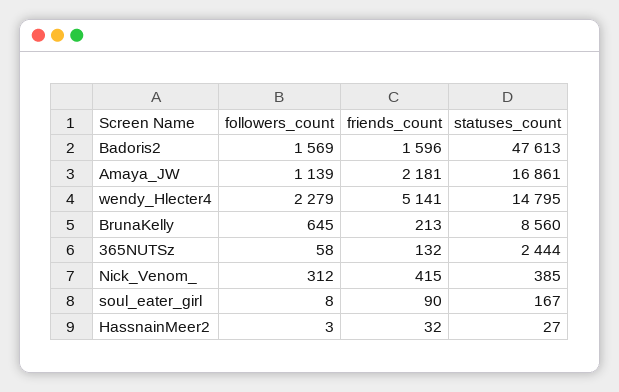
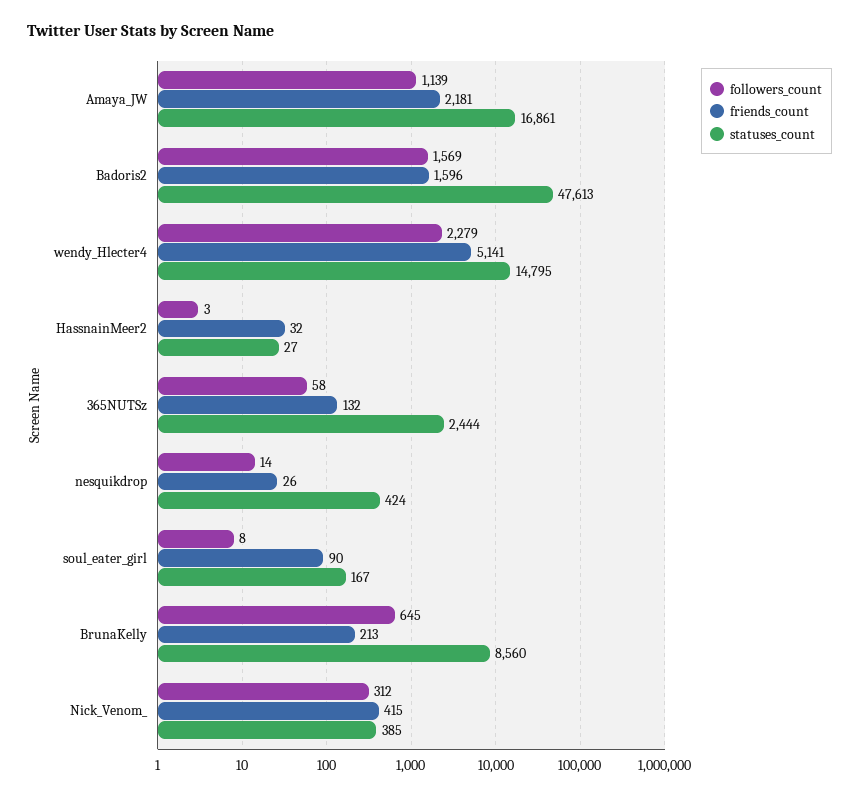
  {
    "followers_count": {
      "Badoris2": 1569,
      "Amaya_JW": 1139,
      "wendy_Hlecter4": 2279,
      "BrunaKelly": 645,
      "365NUTSz": 58,
      "Nick_Venom_": 312,
      "soul_eater_girl": 8,
-     "HassnainMeer2": 3
+     "HassnainMeer2": 3,
+     "nesquikdrop": 14
    },
    "friends_count": {
      "Badoris2": 1596,
      "Amaya_JW": 2181,
      "wendy_Hlecter4": 5141,
      "BrunaKelly": 213,
      "365NUTSz": 132,
      "Nick_Venom_": 415,
      "soul_eater_girl": 90,
-     "HassnainMeer2": 32
+     "HassnainMeer2": 32,
+     "nesquikdrop": 26
    },
    "statuses_count": {
      "Badoris2": 47613,
      "Amaya_JW": 16861,
      "wendy_Hlecter4": 14795,
      "BrunaKelly": 8560,
      "365NUTSz": 2444,
      "Nick_Venom_": 385,
      "soul_eater_girl": 167,
-     "HassnainMeer2": 27
+     "HassnainMeer2": 27,
+     "nesquikdrop": 424
    }
  }

